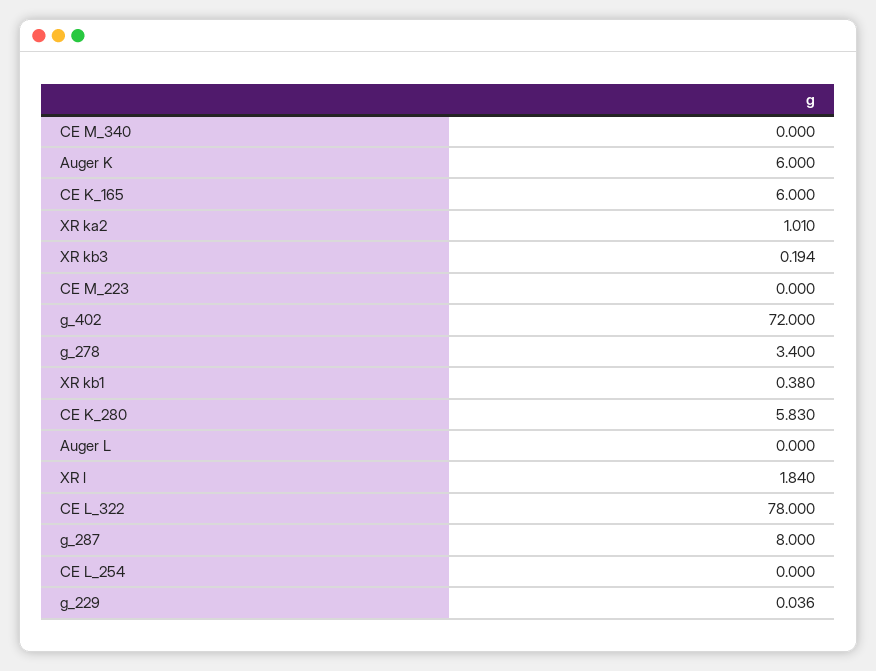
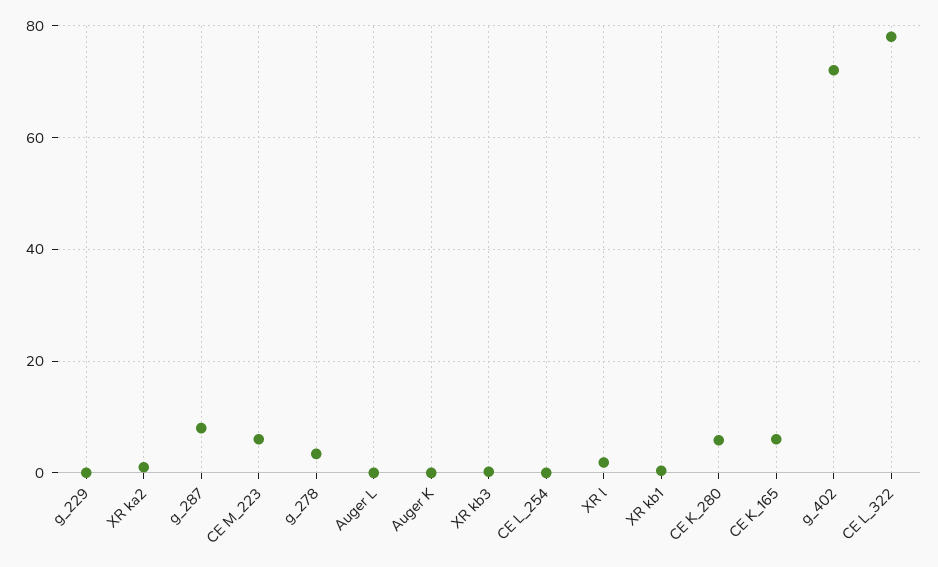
  {
-   "CE M_340": 0,
-   "Auger K": 6,
+   "Auger K": 0,
    "CE K_165": 6,
    "XR ka2": 1.01,
    "XR kb3": 0.194,
-   "CE M_223": 0,
+   "CE M_223": 6,
    "g_402": 72,
    "g_278": 3.4,
    "XR kb1": 0.38,
    "CE K_280": 5.83,
    "Auger L": 0,
    "XR l": 1.84,
    "CE L_322": 78,
    "g_287": 8,
    "CE L_254": 0,
    "g_229": 0.036
  }

